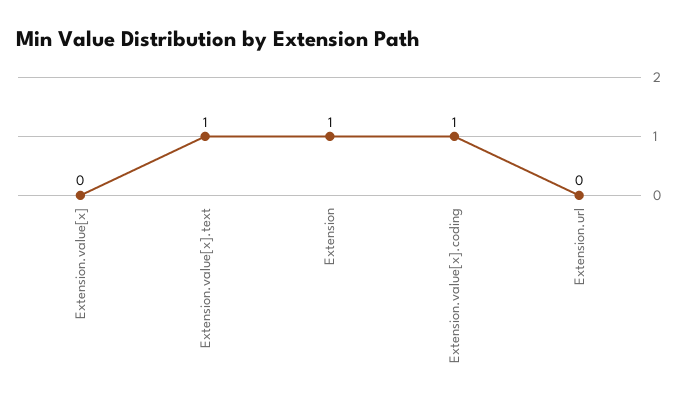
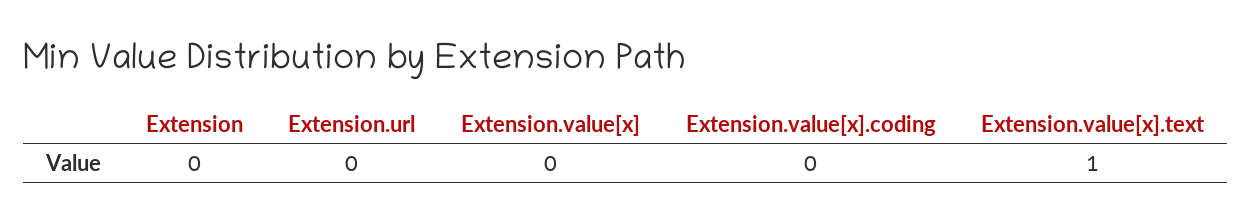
  {
    "Extension.value[x]": 0,
    "Extension.value[x].text": 1,
-   "Extension": 1,
+   "Extension": 0,
-   "Extension.value[x].coding": 1,
+   "Extension.value[x].coding": 0,
    "Extension.url": 0
  }

